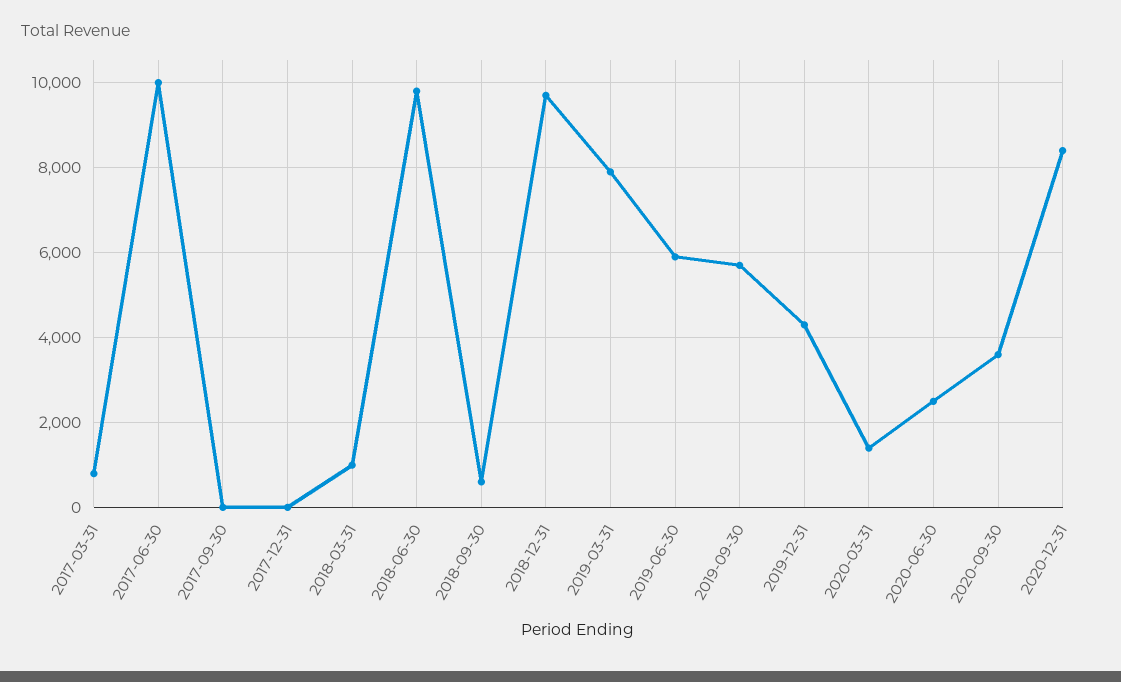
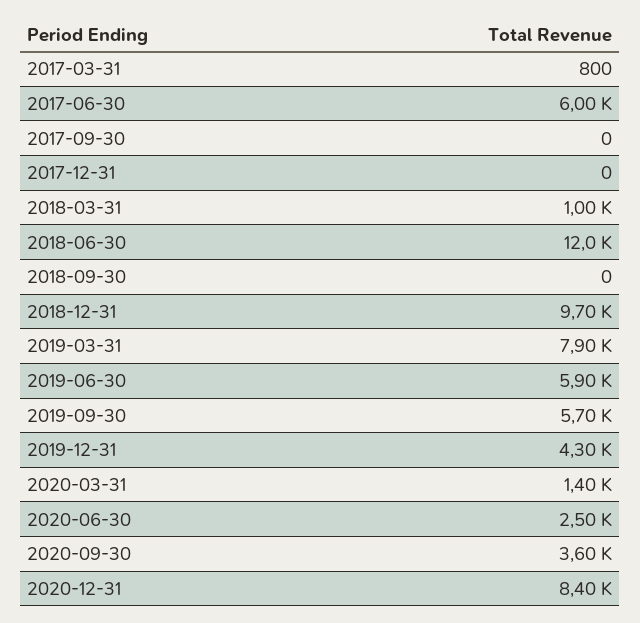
  {
    "2017-03-31": 800,
-   "2017-06-30": 10000,
+   "2017-06-30": 6000,
    "2017-09-30": 0,
    "2017-12-31": 0,
    "2018-03-31": 1000,
-   "2018-06-30": 9800,
+   "2018-06-30": 12000,
-   "2018-09-30": 600,
+   "2018-09-30": 0,
    "2018-12-31": 9700,
    "2019-03-31": 7900,
    "2019-06-30": 5900,
    "2019-09-30": 5700,
    "2019-12-31": 4300,
    "2020-03-31": 1400,
    "2020-06-30": 2500,
    "2020-09-30": 3600,
    "2020-12-31": 8400
  }

